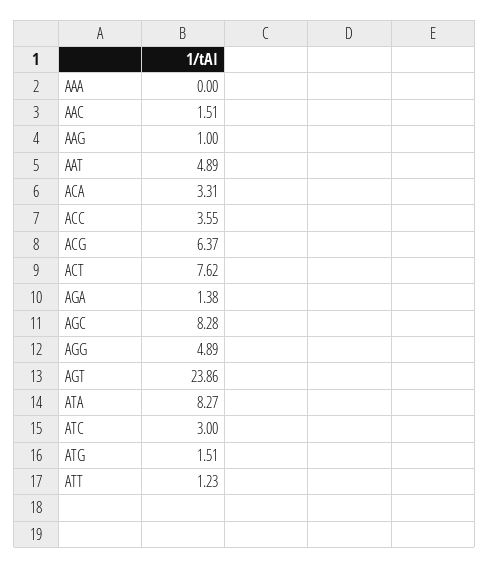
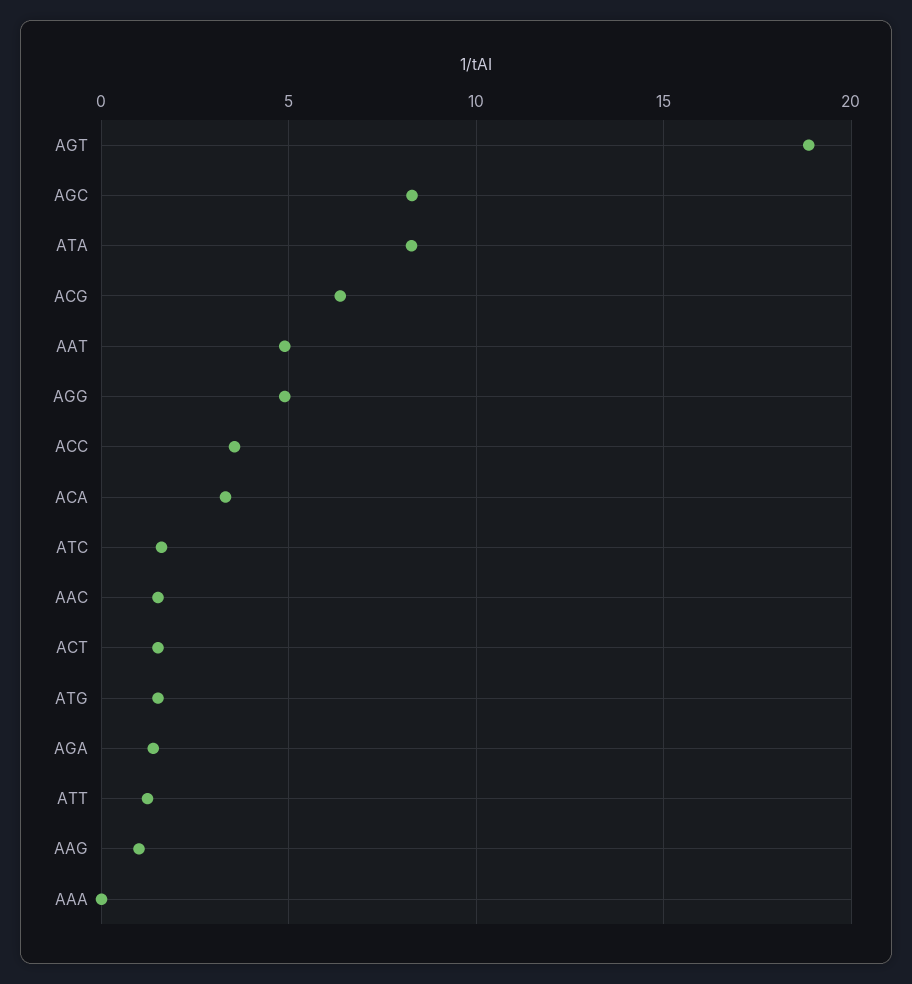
  {
    "AAA": 0,
    "AAC": 1.51,
    "AAG": 1,
    "AAT": 4.89,
    "ACA": 3.31,
    "ACC": 3.55,
    "ACG": 6.37,
-   "ACT": 7.62,
+   "ACT": 1.5,
    "AGA": 1.38,
    "AGC": 8.28,
    "AGG": 4.89,
-   "AGT": 23.86,
+   "AGT": 19,
    "ATA": 8.27,
-   "ATC": 3,
+   "ATC": 1.5,
    "ATG": 1.51,
    "ATT": 1.23
  }

